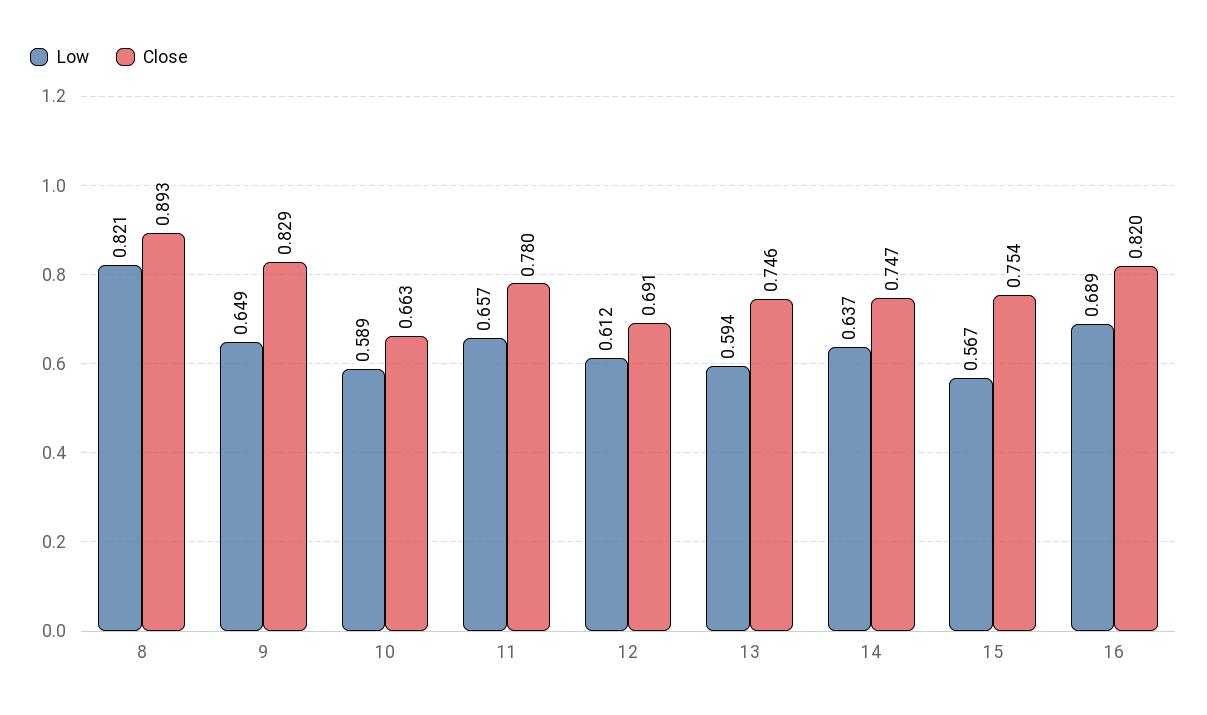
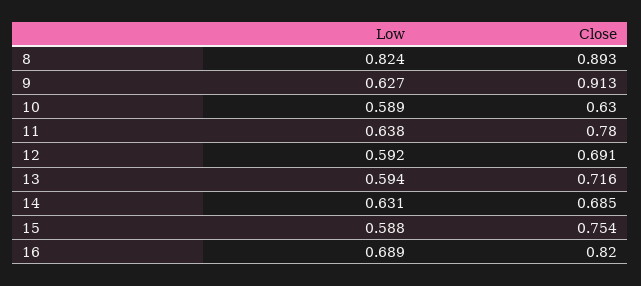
  {
    "Low": {
-     "8": 0.821,
+     "8": 0.824,
-     "9": 0.649,
+     "9": 0.627,
      "10": 0.589,
-     "11": 0.657,
+     "11": 0.638,
-     "12": 0.612,
+     "12": 0.592,
      "13": 0.594,
-     "14": 0.637,
+     "14": 0.631,
-     "15": 0.567,
+     "15": 0.588,
      "16": 0.689
    },
    "Close": {
      "8": 0.893,
-     "9": 0.829,
+     "9": 0.913,
-     "10": 0.663,
+     "10": 0.63,
      "11": 0.78,
      "12": 0.691,
-     "13": 0.746,
+     "13": 0.716,
-     "14": 0.747,
+     "14": 0.685,
      "15": 0.754,
      "16": 0.82
    }
  }

